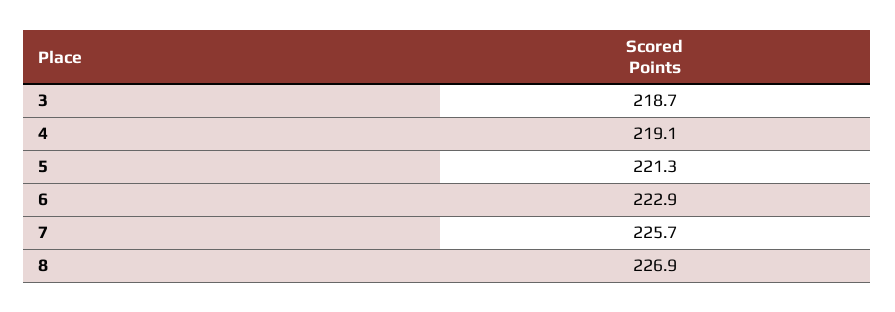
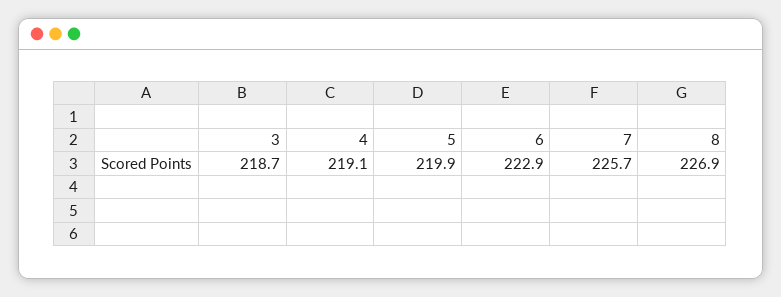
  {
    "3": 218.7,
    "4": 219.1,
-   "5": 221.3,
+   "5": 219.9,
    "6": 222.9,
    "7": 225.7,
    "8": 226.9
  }

